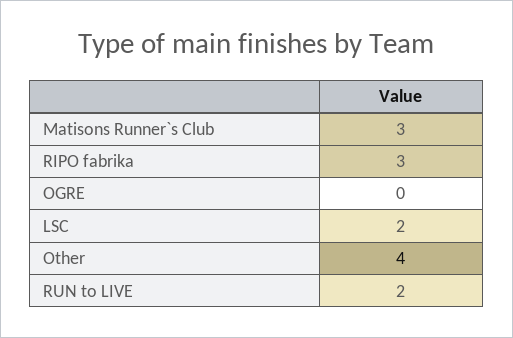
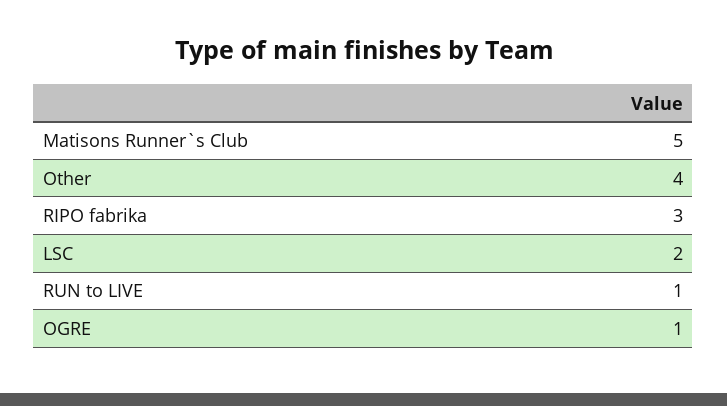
  {
-   "Matisons Runner`s Club": 3,
+   "Matisons Runner`s Club": 5,
    "RIPO fabrika": 3,
-   "OGRE": 0,
+   "OGRE": 1,
    "LSC": 2,
    "Other": 4,
-   "RUN to LIVE": 2
+   "RUN to LIVE": 1
  }

